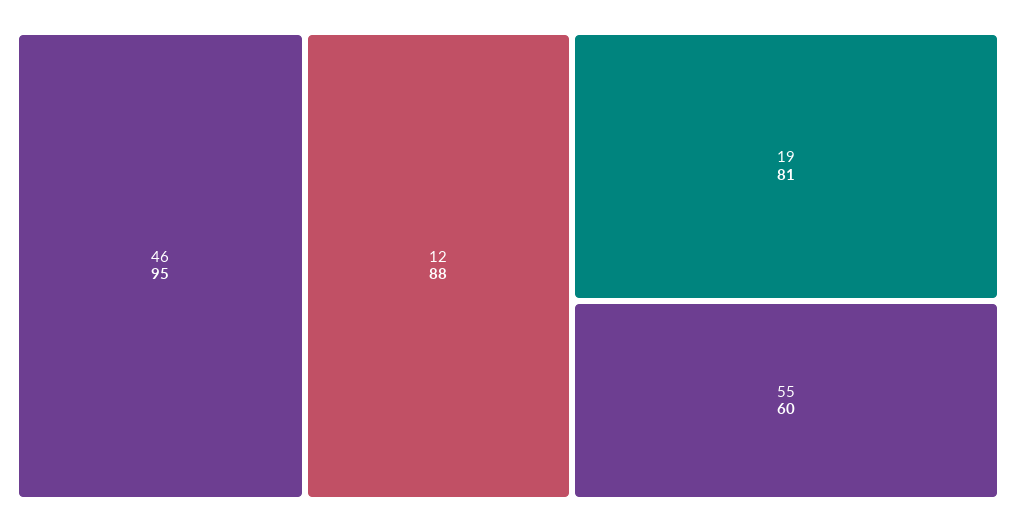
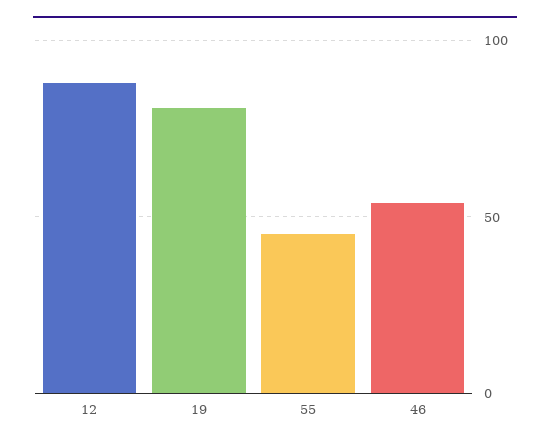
  {
-   "46": 95,
+   "46": 55,
    "12": 88,
    "19": 81,
-   "55": 60
+   "55": 45
  }

